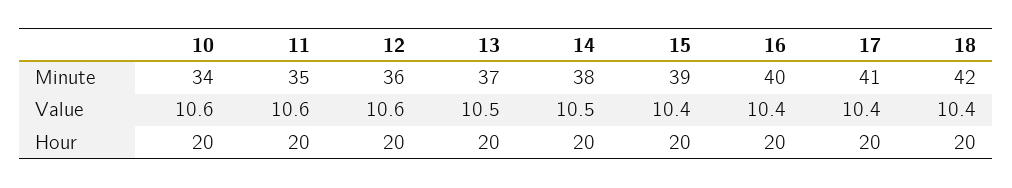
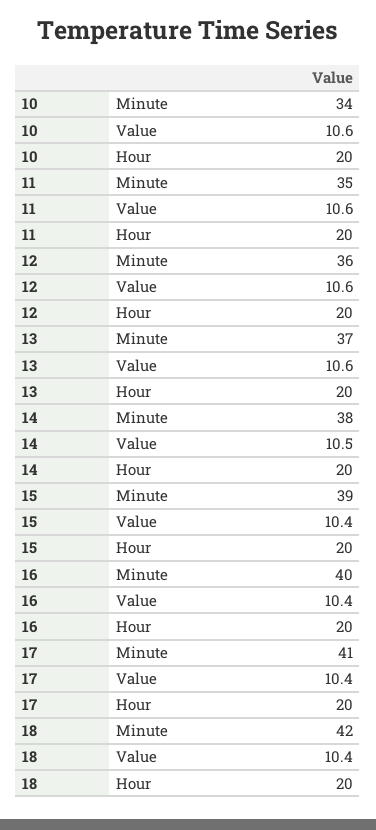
  {
    "10": {
      "Minute": 34,
      "Value": 10.6,
      "Hour": 20
    },
    "11": {
      "Minute": 35,
      "Value": 10.6,
      "Hour": 20
    },
    "12": {
      "Minute": 36,
      "Value": 10.6,
      "Hour": 20
    },
    "13": {
      "Minute": 37,
-     "Value": 10.5,
+     "Value": 10.6,
      "Hour": 20
    },
    "14": {
      "Minute": 38,
      "Value": 10.5,
      "Hour": 20
    },
    "15": {
      "Minute": 39,
      "Value": 10.4,
      "Hour": 20
    },
    "16": {
      "Minute": 40,
      "Value": 10.4,
      "Hour": 20
    },
    "17": {
      "Minute": 41,
      "Value": 10.4,
      "Hour": 20
    },
    "18": {
      "Minute": 42,
      "Value": 10.4,
      "Hour": 20
    }
  }

